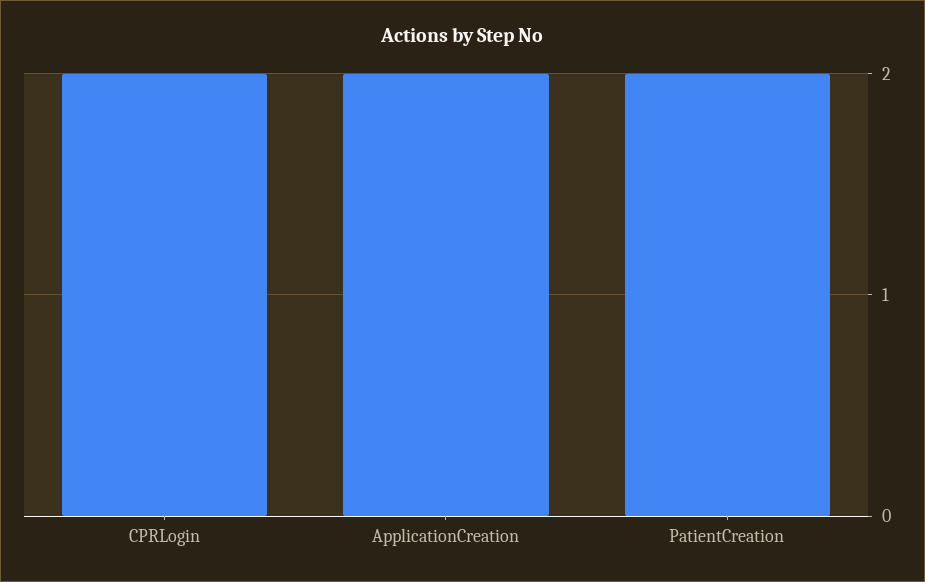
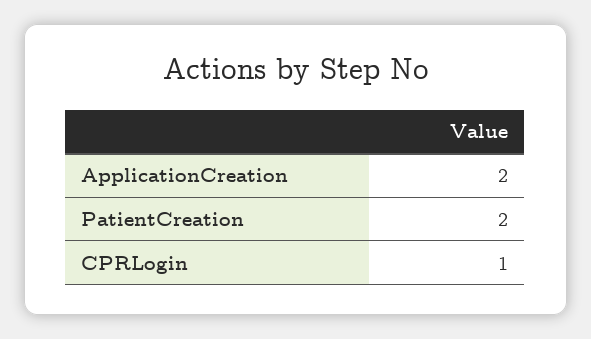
  {
-   "CPRLogin": 2,
+   "CPRLogin": 1,
    "ApplicationCreation": 2,
    "PatientCreation": 2
  }

